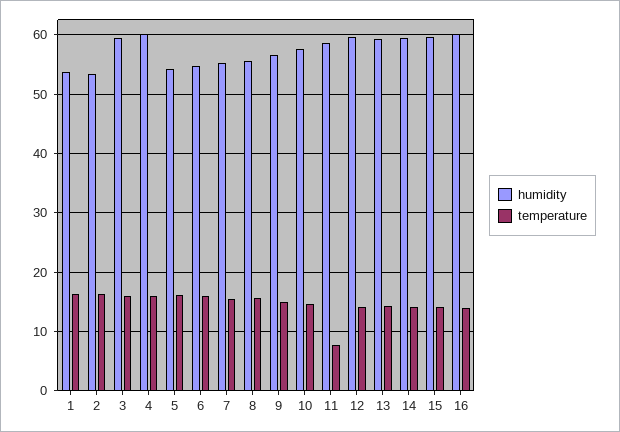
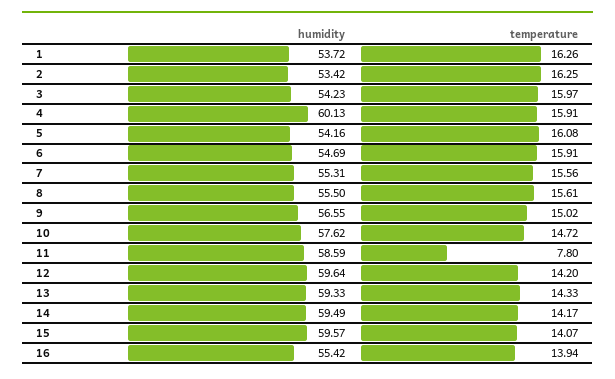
  {
    "humidity": {
      "1": 53.72,
      "2": 53.42,
-     "3": 60,
+     "3": 54.23,
      "4": 60.13,
      "5": 54.16,
      "6": 54.69,
      "7": 55.31,
      "8": 55.5,
      "9": 56.55,
      "10": 57.62,
      "11": 58.59,
      "12": 59.64,
      "13": 59.33,
      "14": 59.49,
      "15": 59.57,
-     "16": 60
+     "16": 55.42
    },
    "temperature": {
      "1": 16.26,
      "2": 16.25,
      "3": 15.97,
      "4": 15.91,
      "5": 16.08,
      "6": 15.91,
      "7": 15.56,
      "8": 15.61,
      "9": 15.02,
      "10": 14.72,
      "11": 7.8,
      "12": 14.2,
      "13": 14.33,
      "14": 14.17,
      "15": 14.07,
      "16": 13.94
    }
  }

